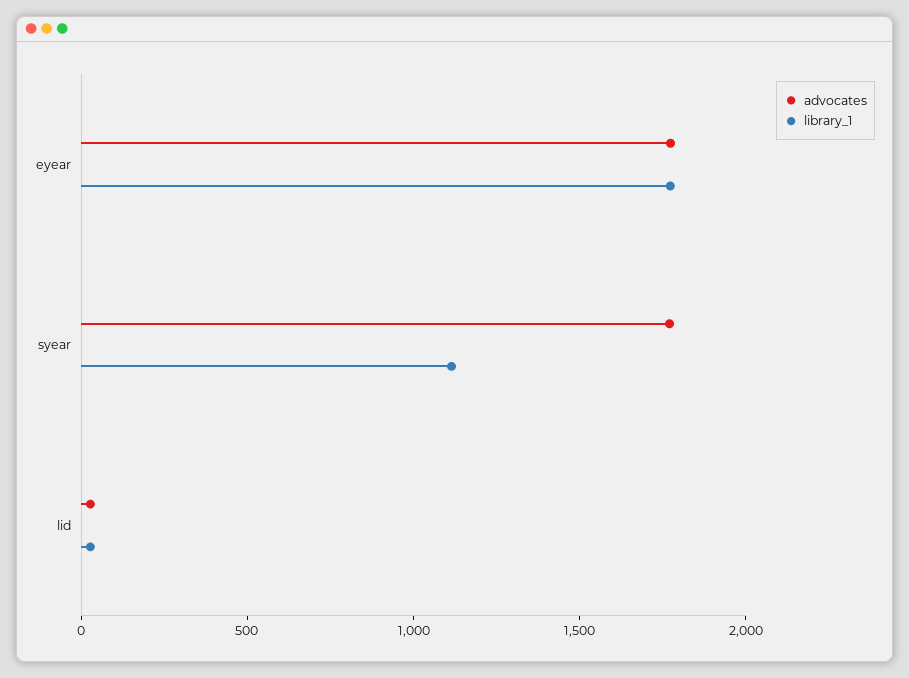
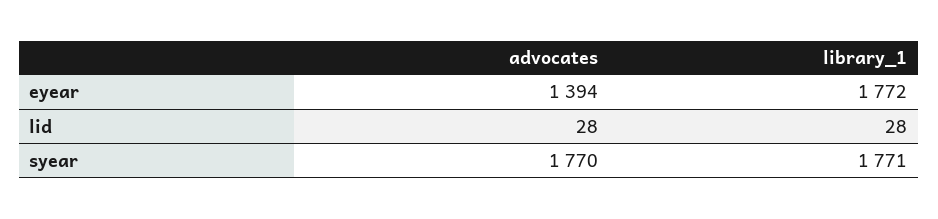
  {
    "advocates": {
-     "eyear": 1800,
+     "eyear": 1394,
      "syear": 1770,
      "lid": 28
    },
    "library_1": {
      "eyear": 1772,
-     "syear": 1100,
+     "syear": 1771,
      "lid": 28
    }
  }

